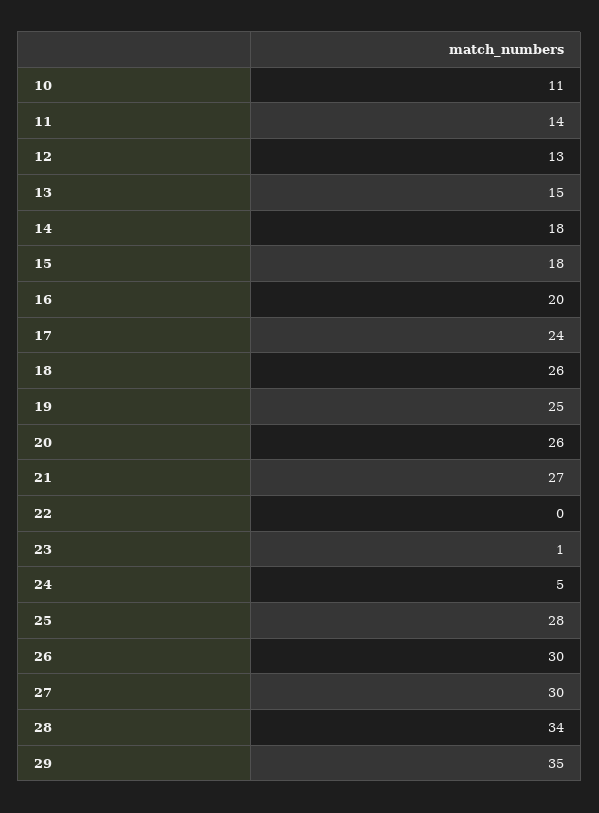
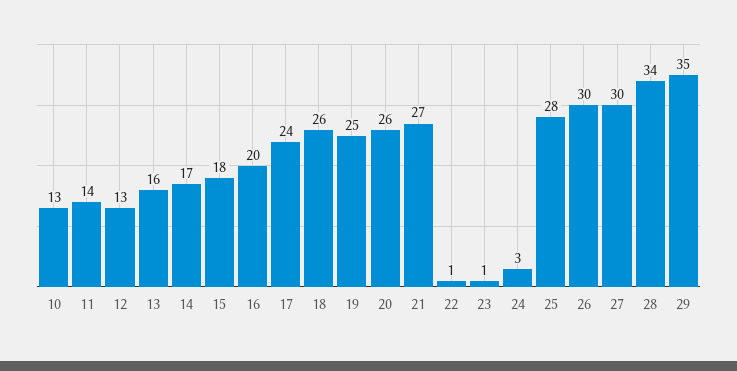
  {
-   "10": 11,
+   "10": 13,
    "11": 14,
    "12": 13,
-   "13": 15,
+   "13": 16,
-   "14": 18,
+   "14": 17,
    "15": 18,
    "16": 20,
    "17": 24,
    "18": 26,
    "19": 25,
    "20": 26,
    "21": 27,
-   "22": 0,
+   "22": 1,
    "23": 1,
-   "24": 5,
+   "24": 3,
    "25": 28,
    "26": 30,
    "27": 30,
    "28": 34,
    "29": 35
  }

